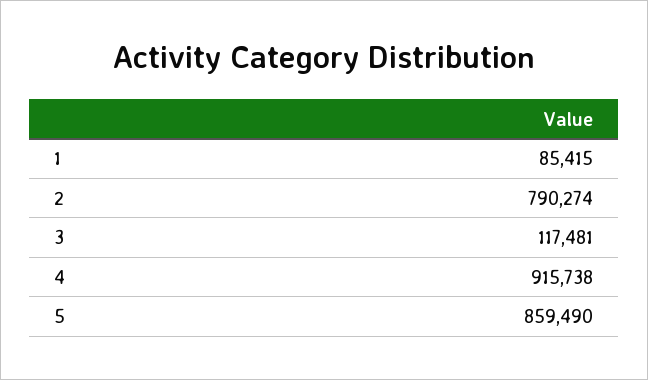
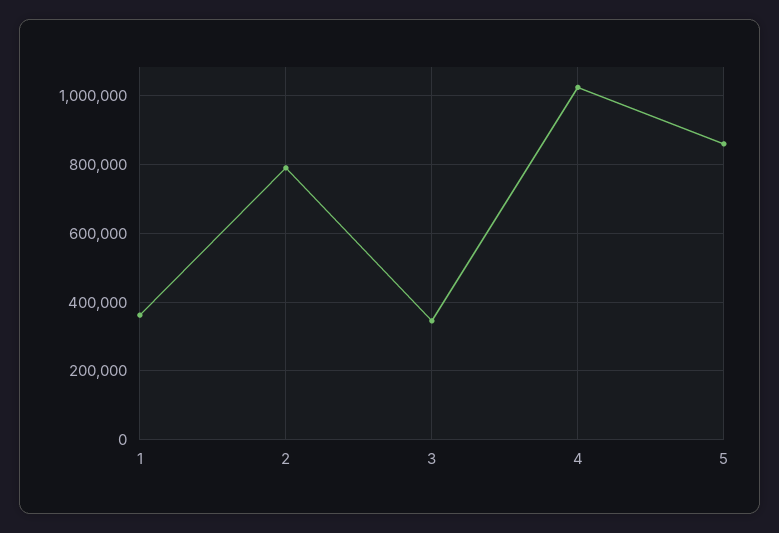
  {
-   "1": 85415,
+   "1": 360000,
    "2": 790274,
-   "3": 117481,
+   "3": 340000,
-   "4": 915738,
+   "4": 1020000,
    "5": 859490
  }

